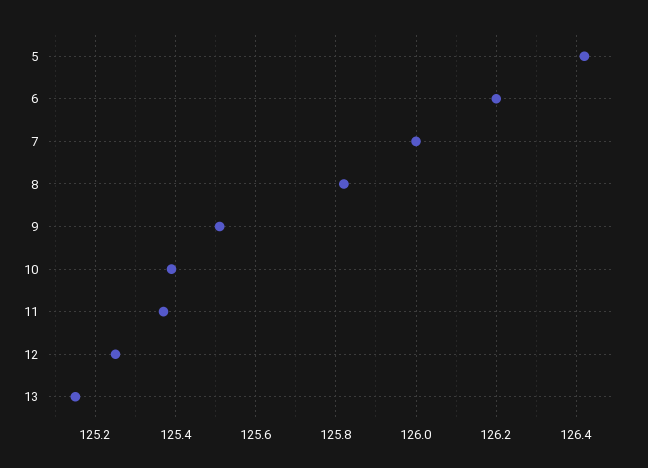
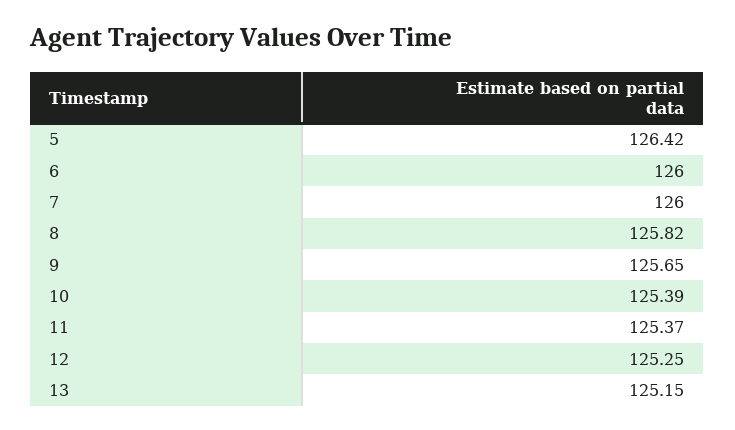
  {
    "5": 126.42,
-   "6": 126.2,
+   "6": 126,
    "7": 126,
    "8": 125.82,
-   "9": 125.5,
+   "9": 125.65,
    "10": 125.39,
    "11": 125.37,
    "12": 125.25,
    "13": 125.15
  }

